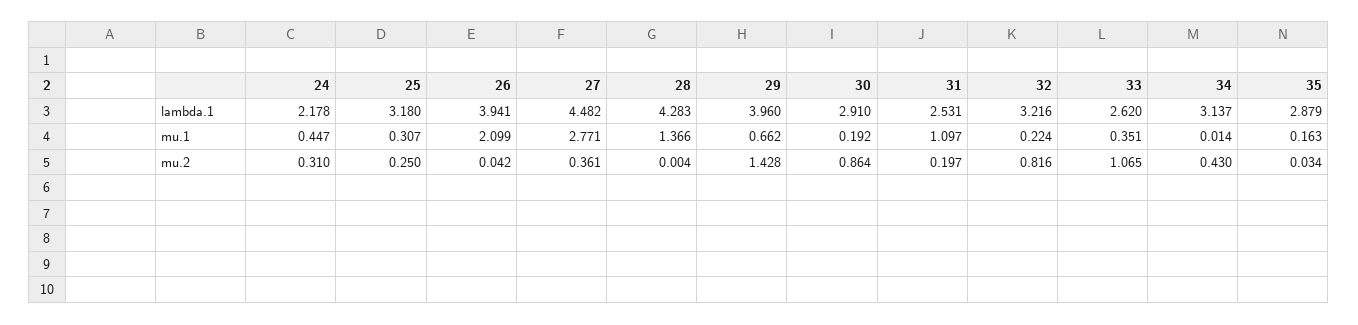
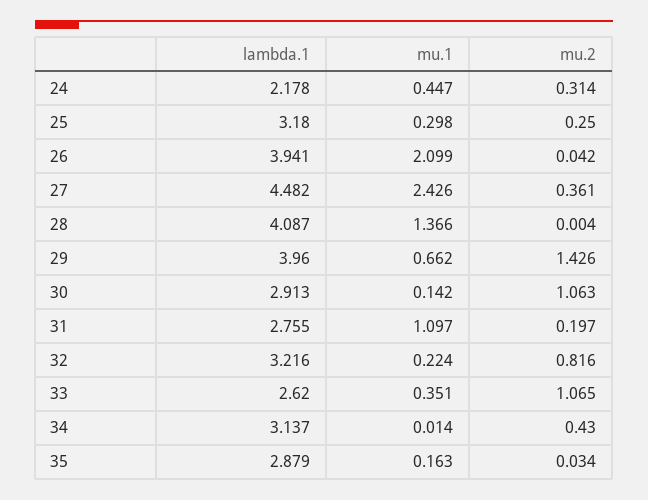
  {
    "24": {
      "lambda.1": 2.178,
      "mu.1": 0.447,
-     "mu.2": 0.31
+     "mu.2": 0.314
    },
    "25": {
      "lambda.1": 3.18,
-     "mu.1": 0.307,
+     "mu.1": 0.298,
      "mu.2": 0.25
    },
    "26": {
      "lambda.1": 3.941,
      "mu.1": 2.099,
      "mu.2": 0.042
    },
    "27": {
      "lambda.1": 4.482,
-     "mu.1": 2.771,
+     "mu.1": 2.426,
      "mu.2": 0.361
    },
    "28": {
-     "lambda.1": 4.283,
+     "lambda.1": 4.087,
      "mu.1": 1.366,
      "mu.2": 0.004
    },
    "29": {
      "lambda.1": 3.96,
      "mu.1": 0.662,
-     "mu.2": 1.428
+     "mu.2": 1.426
    },
    "30": {
-     "lambda.1": 2.91,
+     "lambda.1": 2.913,
-     "mu.1": 0.192,
+     "mu.1": 0.142,
-     "mu.2": 0.864
+     "mu.2": 1.063
    },
    "31": {
-     "lambda.1": 2.531,
+     "lambda.1": 2.755,
      "mu.1": 1.097,
      "mu.2": 0.197
    },
    "32": {
      "lambda.1": 3.216,
      "mu.1": 0.224,
      "mu.2": 0.816
    },
    "33": {
      "lambda.1": 2.62,
      "mu.1": 0.351,
      "mu.2": 1.065
    },
    "34": {
      "lambda.1": 3.137,
      "mu.1": 0.014,
      "mu.2": 0.43
    },
    "35": {
      "lambda.1": 2.879,
      "mu.1": 0.163,
      "mu.2": 0.034
    }
  }

